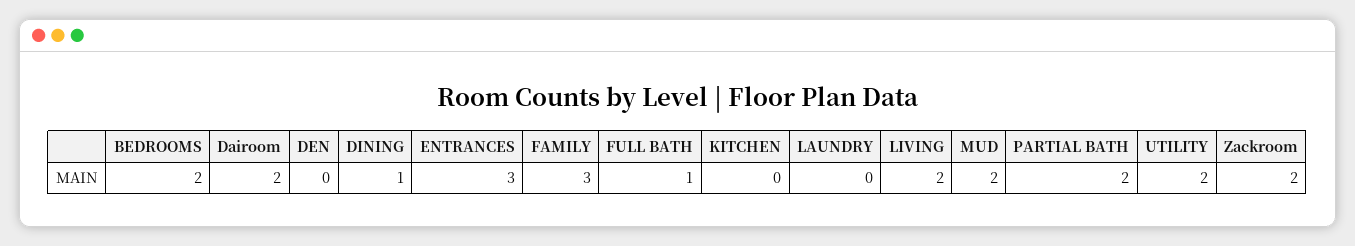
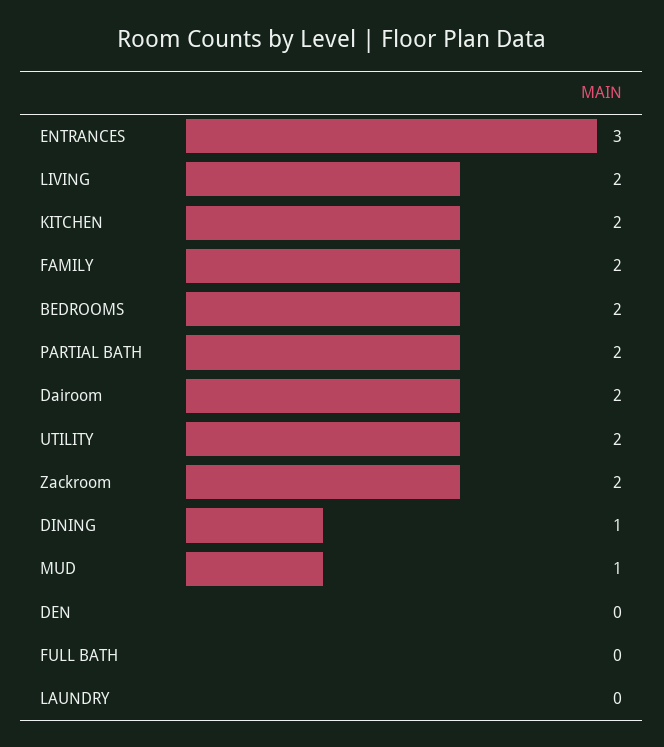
  {
    "BEDROOMS": 2,
    "Dairoom": 2,
    "DEN": 0,
    "DINING": 1,
    "ENTRANCES": 3,
-   "FAMILY": 3,
+   "FAMILY": 2,
-   "FULL BATH": 1,
+   "FULL BATH": 0,
-   "KITCHEN": 0,
+   "KITCHEN": 2,
    "LAUNDRY": 0,
    "LIVING": 2,
-   "MUD": 2,
+   "MUD": 1,
    "PARTIAL BATH": 2,
    "UTILITY": 2,
    "Zackroom": 2
  }

